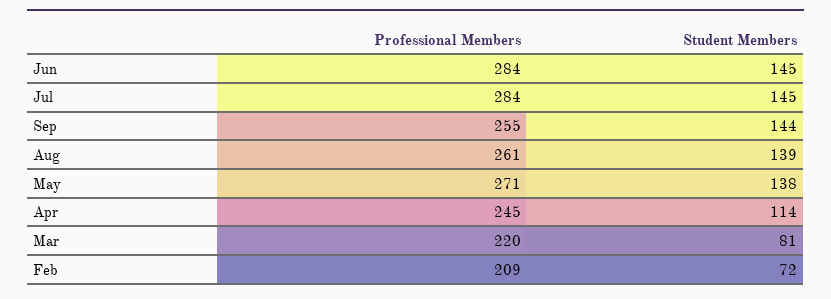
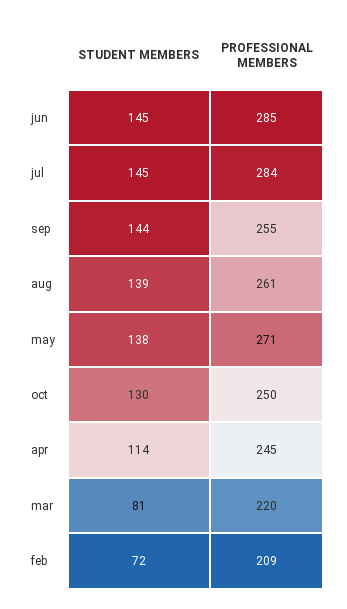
  {
    "Professional Members": {
-     "Jun": 284,
+     "Jun": 285,
      "Jul": 284,
      "Sep": 255,
      "Aug": 261,
      "May": 271,
      "Apr": 245,
      "Mar": 220,
-     "Feb": 209
+     "Feb": 209,
+     "oct": 250
    },
    "Student Members": {
      "Jun": 145,
      "Jul": 145,
      "Sep": 144,
      "Aug": 139,
      "May": 138,
      "Apr": 114,
      "Mar": 81,
-     "Feb": 72
+     "Feb": 72,
+     "oct": 130
    }
  }

